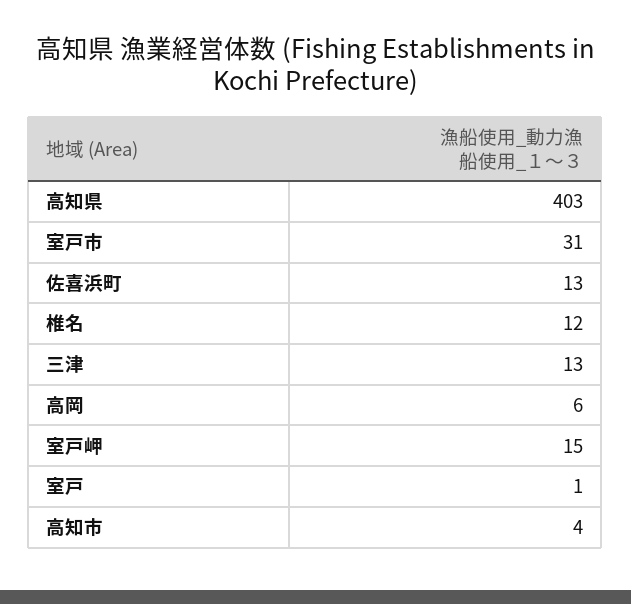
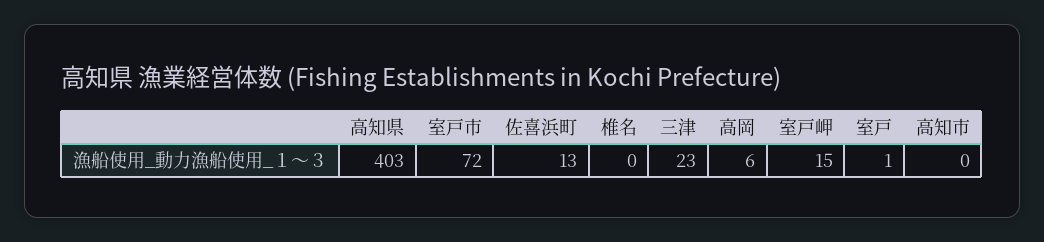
  {
    "高知県": 403,
-   "室戸市": 31,
+   "室戸市": 72,
    "佐喜浜町": 13,
-   "椎名": 12,
+   "椎名": 0,
-   "三津": 13,
+   "三津": 23,
    "高岡": 6,
    "室戸岬": 15,
    "室戸": 1,
-   "高知市": 4
+   "高知市": 0
  }

